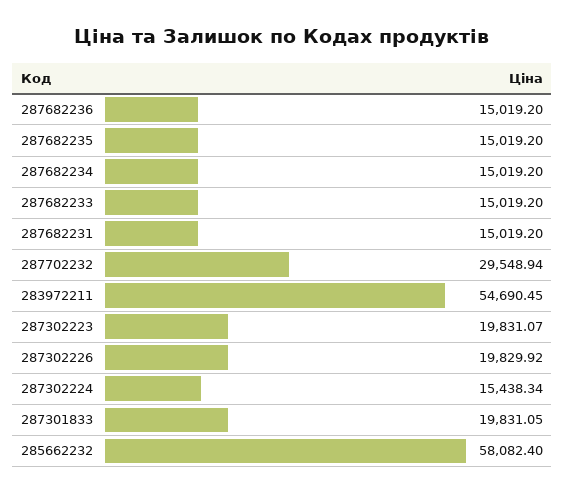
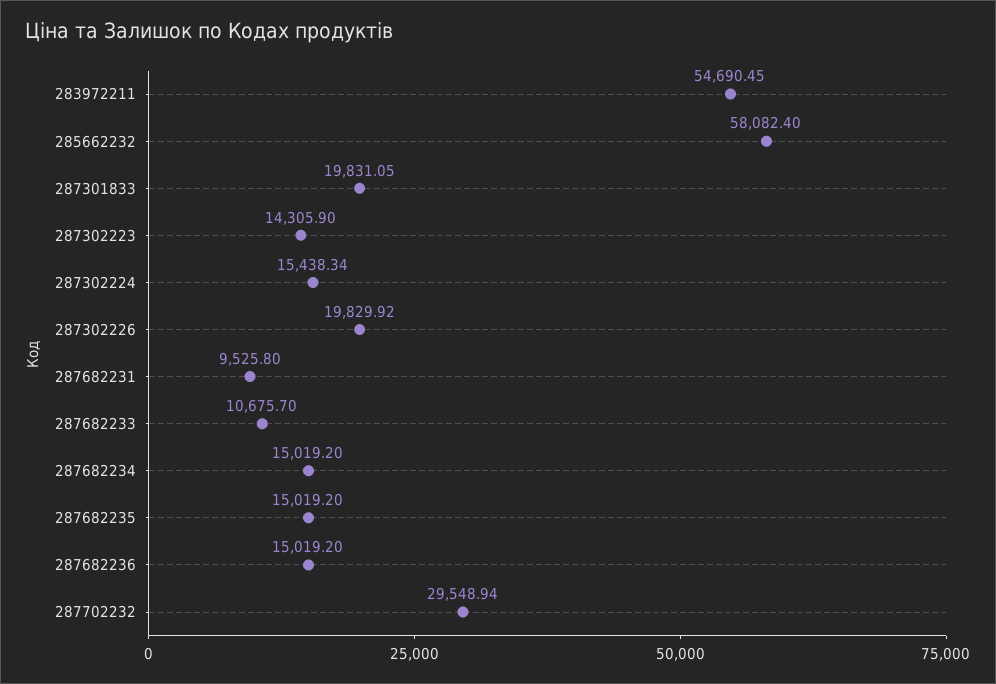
  {
    "287682236": 15019.2,
    "287682235": 15019.2,
    "287682234": 15019.2,
-   "287682233": 15019.2,
+   "287682233": 10675.7,
-   "287682231": 15019.2,
+   "287682231": 9525.8,
    "287702232": 29548.94,
    "283972211": 54690.45,
-   "287302223": 19831.07,
+   "287302223": 14305.9,
    "287302226": 19829.92,
    "287302224": 15438.34,
    "287301833": 19831.05,
    "285662232": 58082.4
  }

